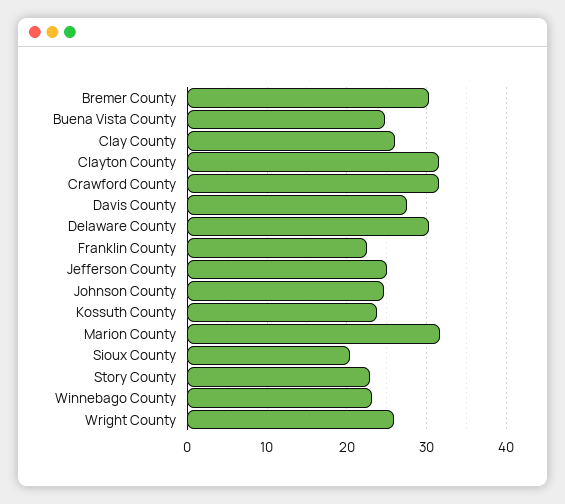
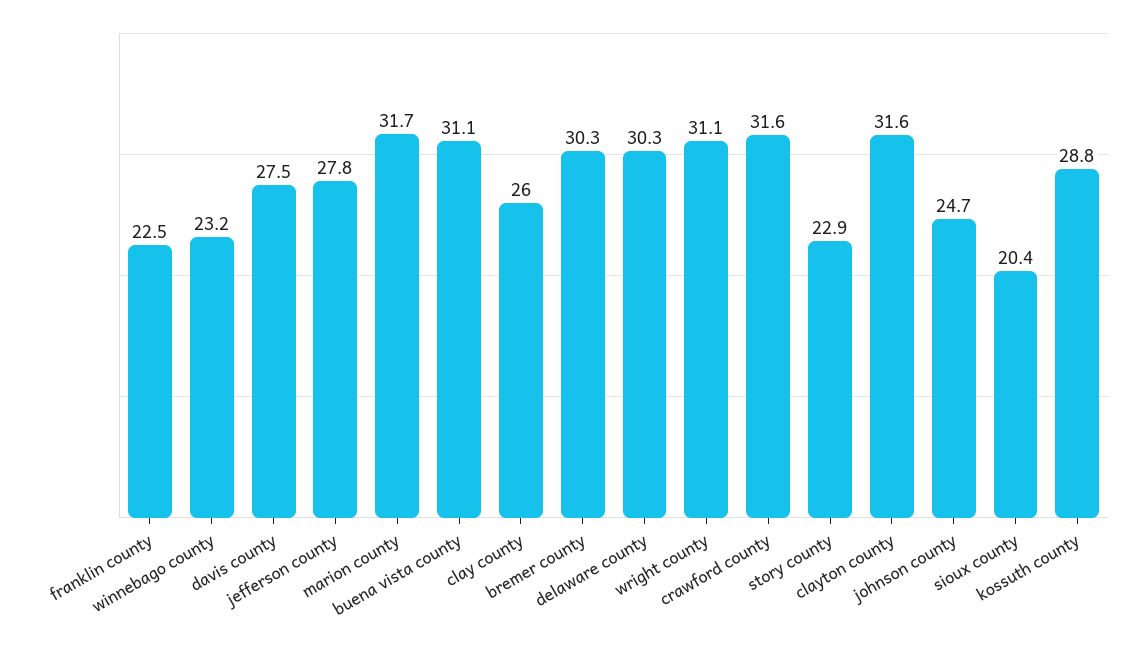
  {
    "Bremer County": 30.3,
-   "Buena Vista County": 25,
+   "Buena Vista County": 31.1,
    "Clay County": 26,
    "Clayton County": 31.6,
    "Crawford County": 31.6,
    "Davis County": 27.5,
    "Delaware County": 30.3,
    "Franklin County": 22.5,
-   "Jefferson County": 25,
+   "Jefferson County": 27.8,
    "Johnson County": 24.7,
-   "Kossuth County": 24,
+   "Kossuth County": 28.8,
    "Marion County": 31.7,
    "Sioux County": 20.4,
    "Story County": 22.9,
    "Winnebago County": 23.2,
-   "Wright County": 26
+   "Wright County": 31.1
  }

